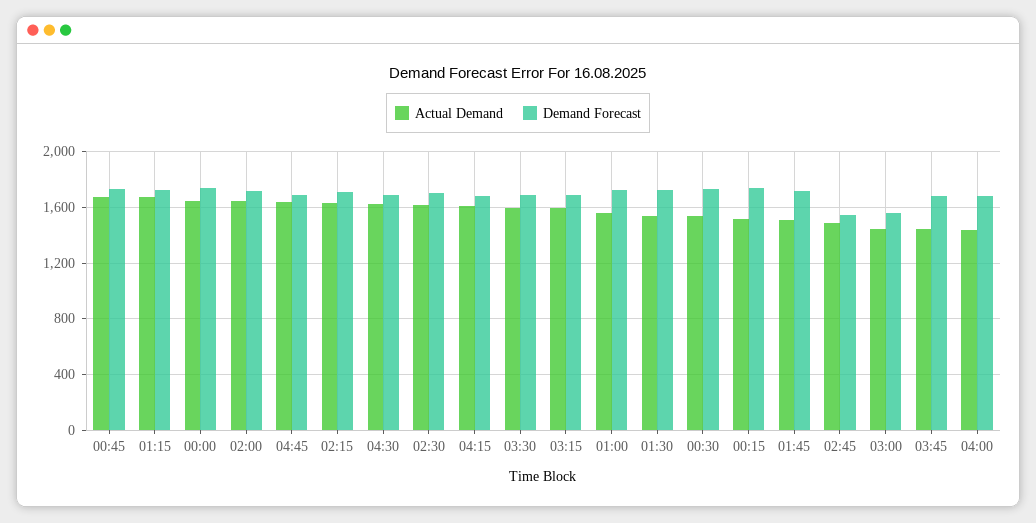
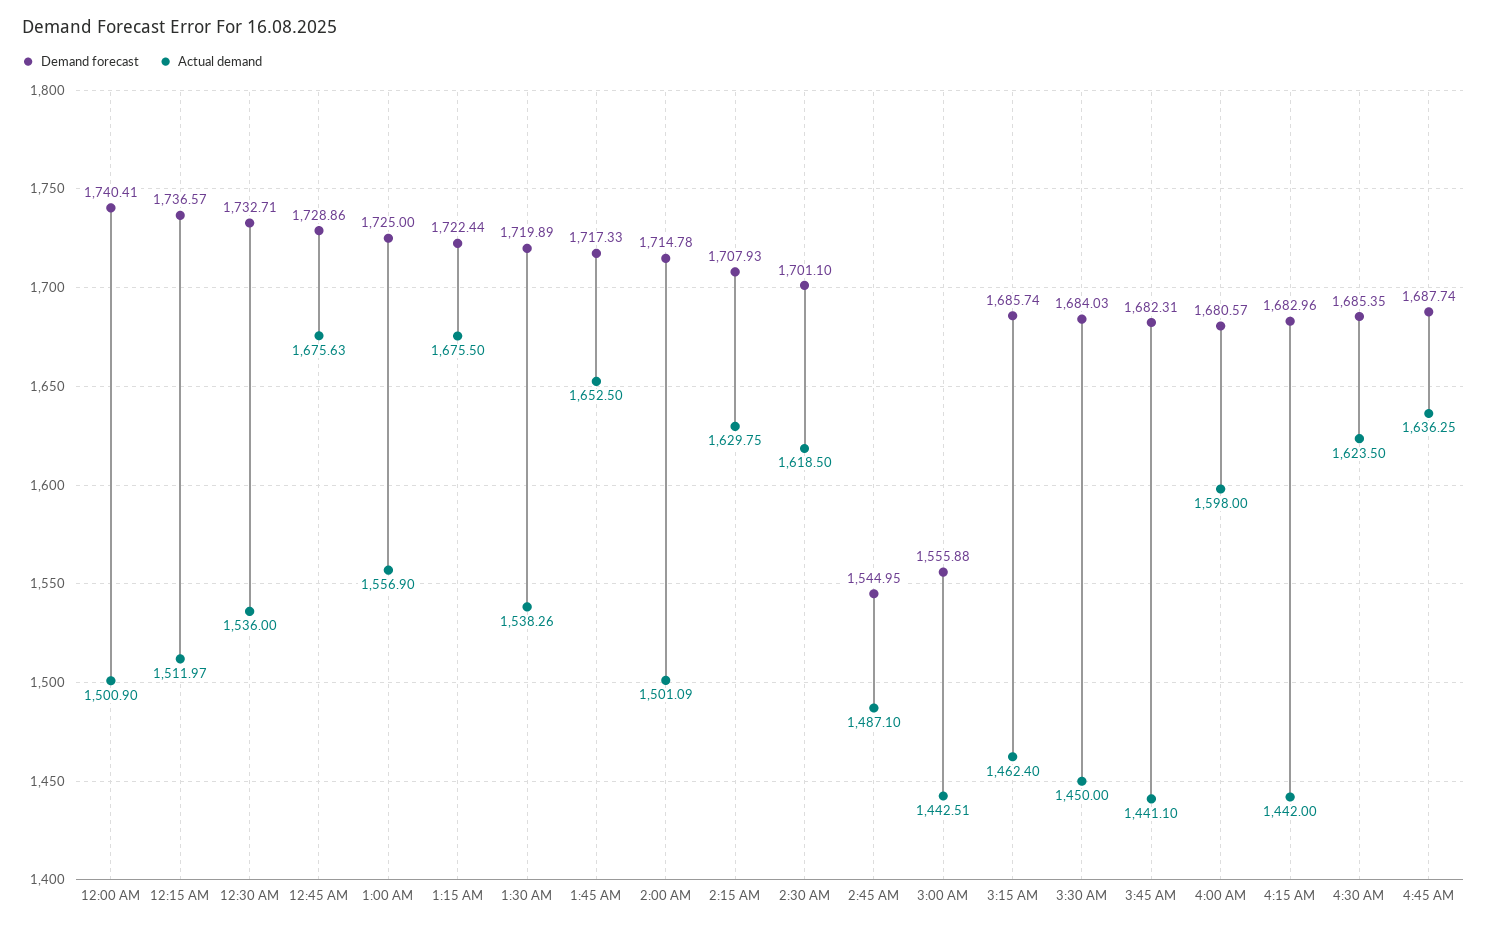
  {
    "Actual Demand": {
      "00:45": 1675.63,
      "01:15": 1675.5,
-     "00:00": 1650,
+     "00:00": 1500.9,
-     "02:00": 1650,
+     "02:00": 1501.09,
      "04:45": 1636.25,
      "02:15": 1629.75,
      "04:30": 1623.5,
      "02:30": 1618.5,
-     "04:15": 1600,
+     "04:15": 1442,
-     "03:30": 1600,
+     "03:30": 1450,
-     "03:15": 1600,
+     "03:15": 1462.4,
      "01:00": 1556.9,
      "01:30": 1538.26,
      "00:30": 1536,
      "00:15": 1511.97,
-     "01:45": 1500,
+     "01:45": 1652.5,
      "02:45": 1487.1,
      "03:00": 1442.51,
      "03:45": 1441.1,
-     "04:00": 1450
+     "04:00": 1598
    },
    "Demand Forecast": {
      "00:45": 1728.86,
      "01:15": 1722.44,
      "00:00": 1740.41,
      "02:00": 1714.78,
      "04:45": 1687.74,
      "02:15": 1707.93,
      "04:30": 1685.35,
      "02:30": 1701.1,
      "04:15": 1682.96,
      "03:30": 1684.03,
      "03:15": 1685.74,
      "01:00": 1725,
      "01:30": 1719.89,
      "00:30": 1732.71,
      "00:15": 1736.57,
      "01:45": 1717.33,
      "02:45": 1544.95,
      "03:00": 1555.88,
      "03:45": 1682.31,
      "04:00": 1680.57
    }
  }

